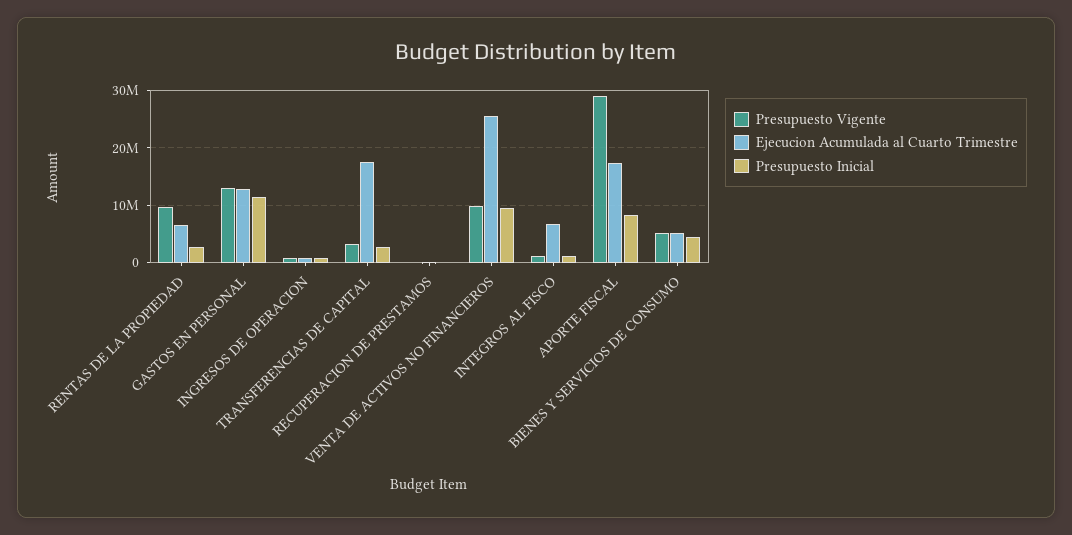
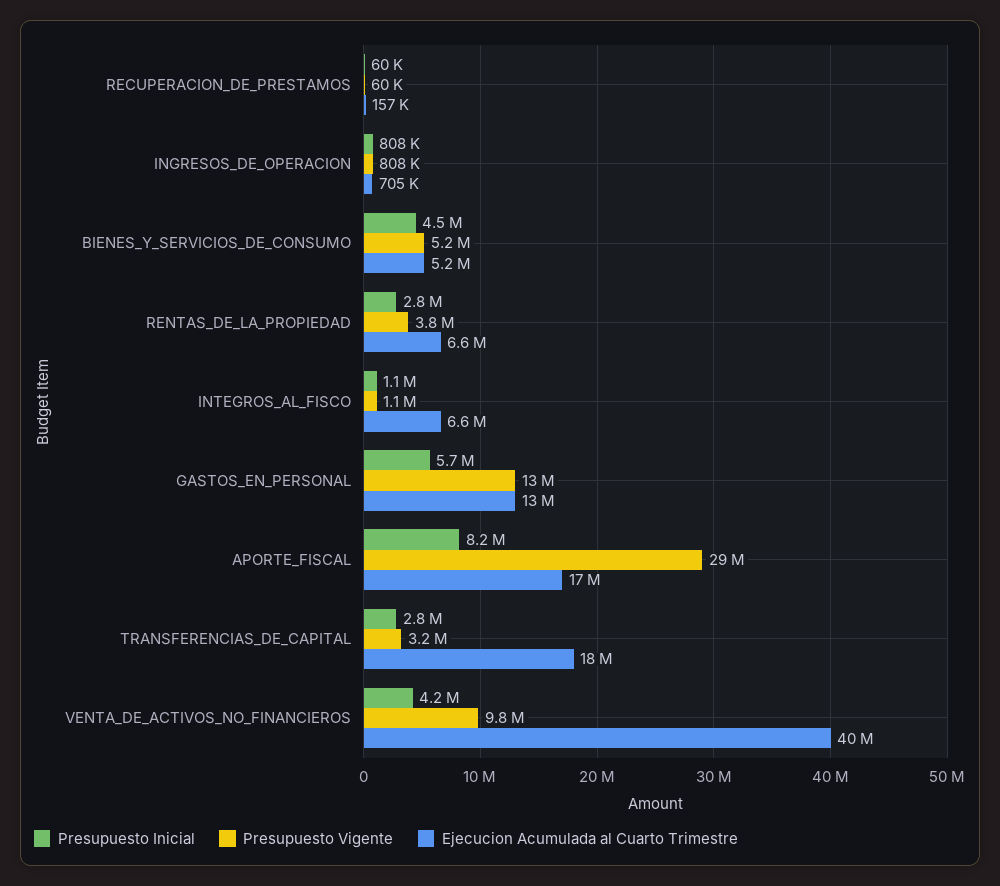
  {
    "Presupuesto Vigente": {
-     "RENTAS DE LA PROPIEDAD": 10000000,
+     "RENTAS DE LA PROPIEDAD": 3800000,
      "GASTOS EN PERSONAL": 13000000,
      "INGRESOS DE OPERACION": 808000,
      "TRANSFERENCIAS DE CAPITAL": 3200000,
      "RECUPERACION DE PRESTAMOS": 60000,
      "VENTA DE ACTIVOS NO FINANCIEROS": 9800000,
      "INTEGROS AL FISCO": 1100000,
      "APORTE FISCAL": 29000000,
      "BIENES Y SERVICIOS DE CONSUMO": 5200000
    },
    "Ejecucion Acumulada al Cuarto Trimestre": {
      "RENTAS DE LA PROPIEDAD": 6600000,
      "GASTOS EN PERSONAL": 13000000,
      "INGRESOS DE OPERACION": 705000,
      "TRANSFERENCIAS DE CAPITAL": 18000000,
      "RECUPERACION DE PRESTAMOS": 157000,
-     "VENTA DE ACTIVOS NO FINANCIEROS": 26000000,
+     "VENTA DE ACTIVOS NO FINANCIEROS": 40000000,
      "INTEGROS AL FISCO": 6600000,
      "APORTE FISCAL": 17000000,
      "BIENES Y SERVICIOS DE CONSUMO": 5200000
    },
    "Presupuesto Inicial": {
      "RENTAS DE LA PROPIEDAD": 2800000,
-     "GASTOS EN PERSONAL": 12000000,
+     "GASTOS EN PERSONAL": 5700000,
      "INGRESOS DE OPERACION": 808000,
      "TRANSFERENCIAS DE CAPITAL": 2800000,
      "RECUPERACION DE PRESTAMOS": 60000,
-     "VENTA DE ACTIVOS NO FINANCIEROS": 10000000,
+     "VENTA DE ACTIVOS NO FINANCIEROS": 4200000,
      "INTEGROS AL FISCO": 1100000,
      "APORTE FISCAL": 8200000,
      "BIENES Y SERVICIOS DE CONSUMO": 4500000
    }
  }

